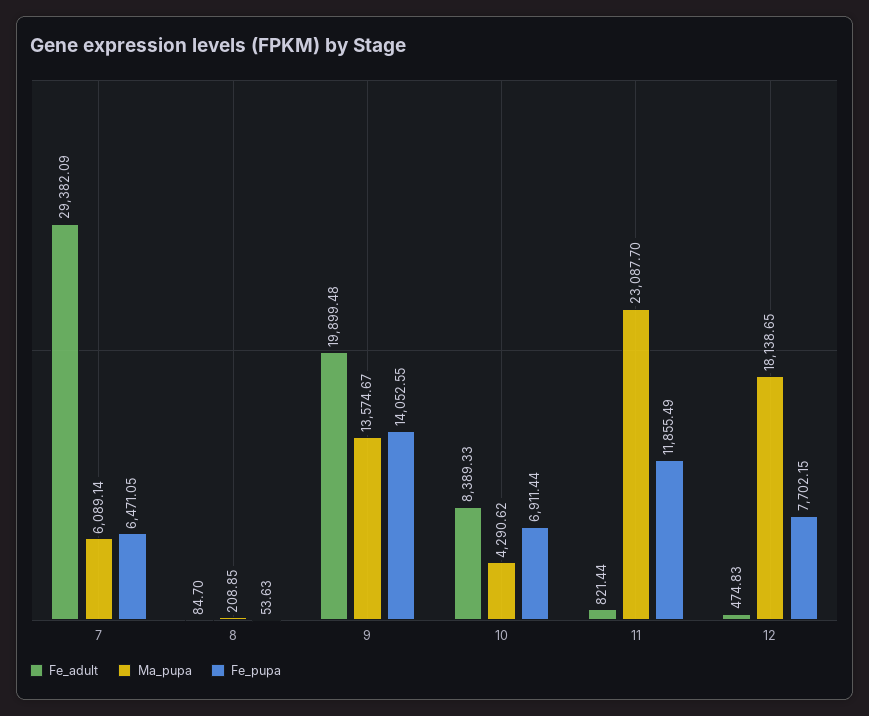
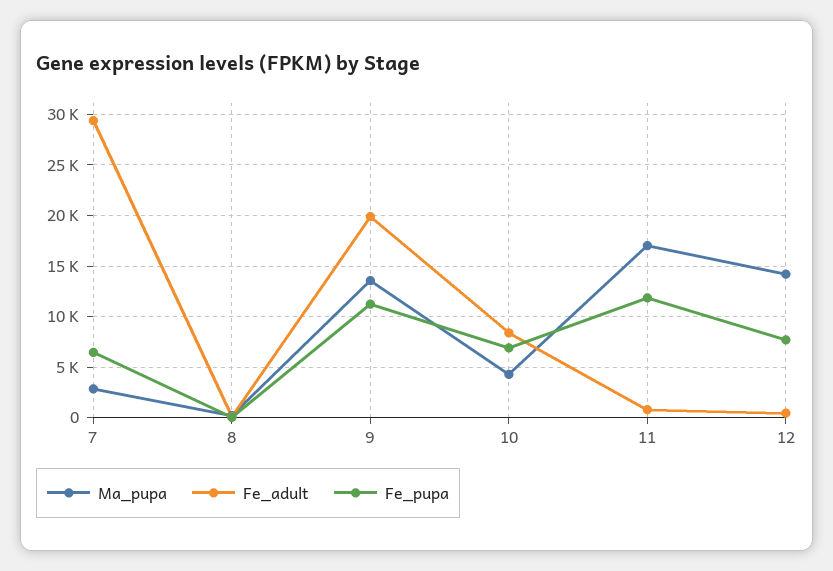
  {
    "Fe_adult": {
      "7": 29382.09,
      "8": 84.7,
      "9": 19899.48,
      "10": 8389.33,
      "11": 821.44,
      "12": 474.83
    },
    "Ma_pupa": {
-     "7": 6089.14,
+     "7": 3000,
      "8": 208.85,
      "9": 13574.67,
      "10": 4290.62,
-     "11": 23087.7,
+     "11": 17000,
-     "12": 18138.65
+     "12": 14000
    },
    "Fe_pupa": {
      "7": 6471.05,
      "8": 53.63,
-     "9": 14052.55,
+     "9": 11000,
      "10": 6911.44,
      "11": 11855.49,
      "12": 7702.15
    }
  }

